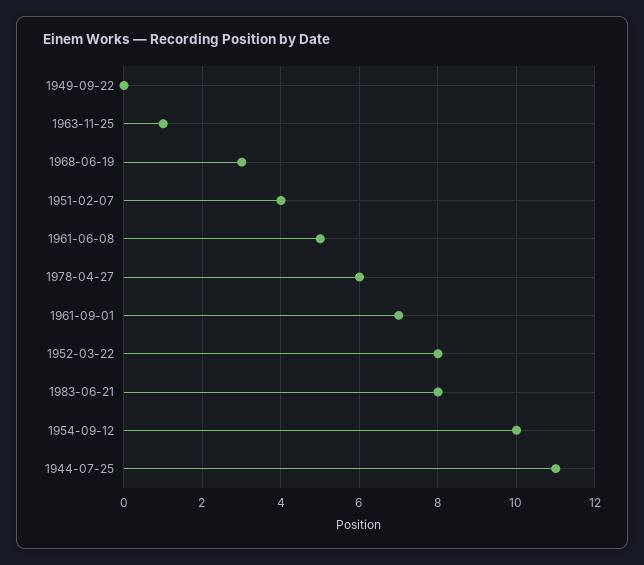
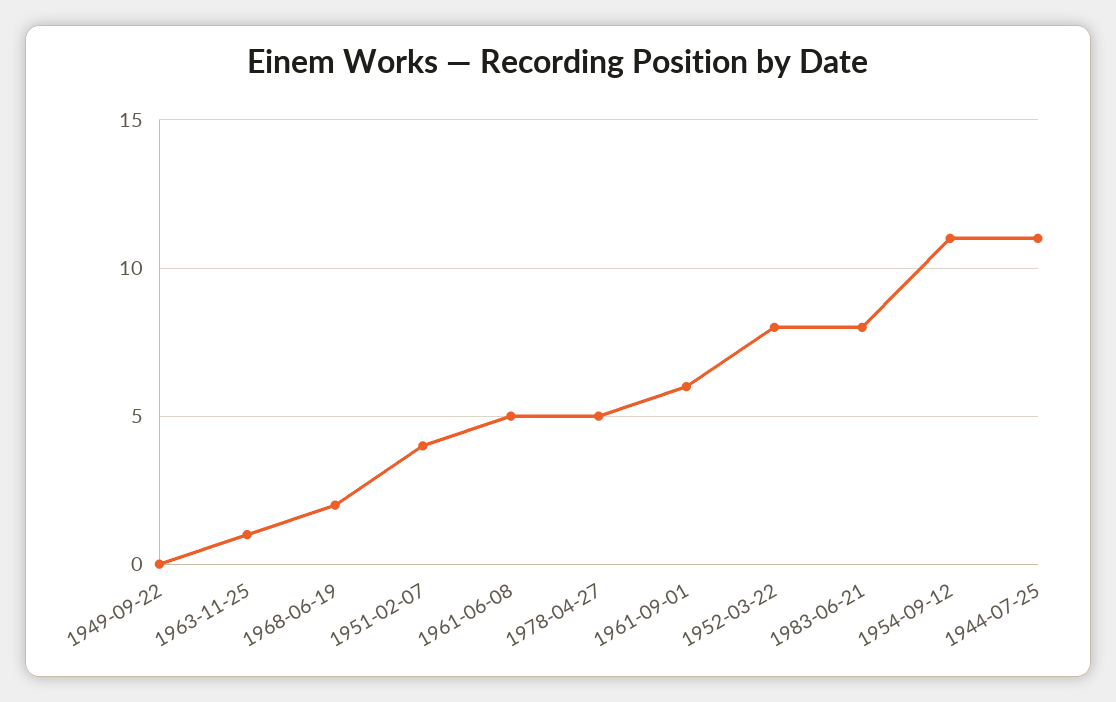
  {
    "1949-09-22": 0,
    "1963-11-25": 1,
-   "1968-06-19": 3,
+   "1968-06-19": 2,
    "1951-02-07": 4,
    "1961-06-08": 5,
-   "1978-04-27": 6,
+   "1978-04-27": 5,
-   "1961-09-01": 7,
+   "1961-09-01": 6,
    "1952-03-22": 8,
    "1983-06-21": 8,
-   "1954-09-12": 10,
+   "1954-09-12": 11,
    "1944-07-25": 11
  }

